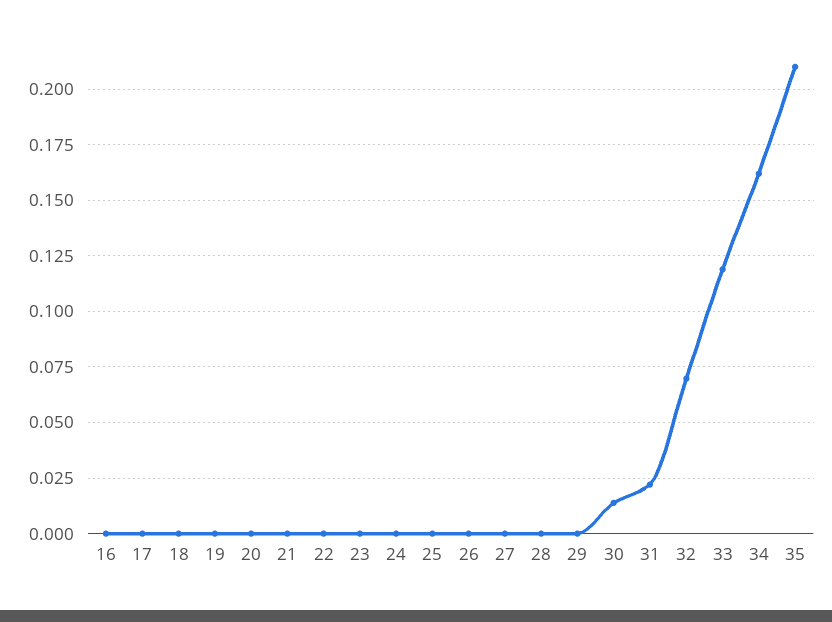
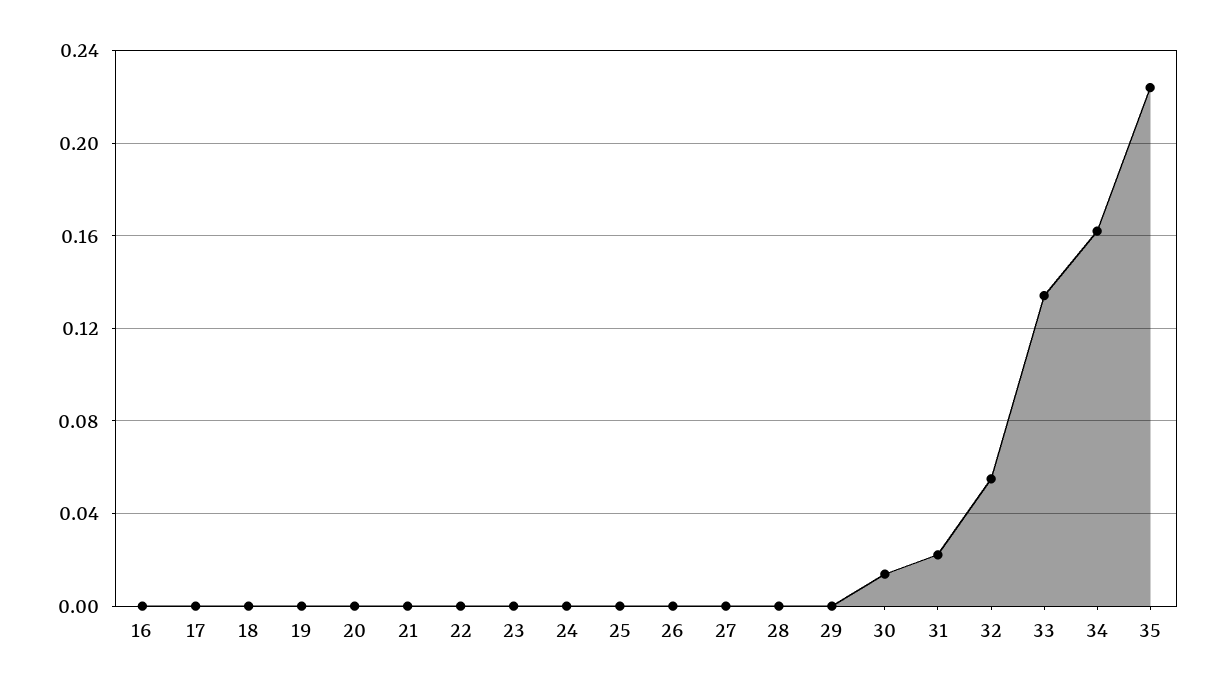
  {
    "16": 0,
    "17": 0,
    "18": 0,
    "19": 0,
    "20": 0,
    "21": 0,
    "22": 0,
    "23": 0,
    "24": 0,
    "25": 0,
    "26": 0,
    "27": 0,
    "28": 0,
    "29": 0,
    "30": 0.015,
    "31": 0.02,
-   "32": 0.07,
+   "32": 0.055,
-   "33": 0.12,
+   "33": 0.135,
    "34": 0.16,
-   "35": 0.21
+   "35": 0.225
  }

